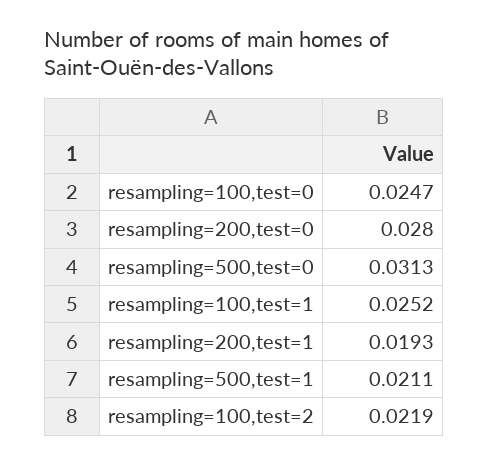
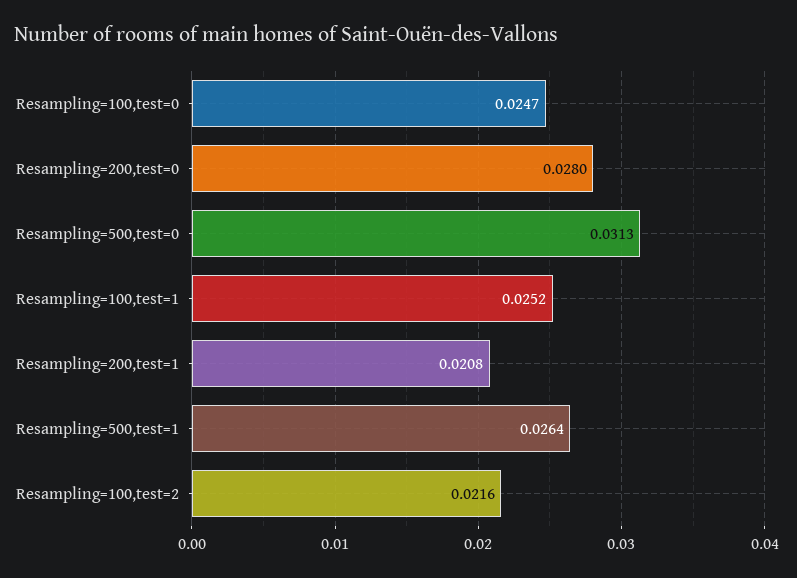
  {
    "resampling=100,test=0": 0.0247,
    "resampling=200,test=0": 0.028,
    "resampling=500,test=0": 0.0313,
    "resampling=100,test=1": 0.0252,
-   "resampling=200,test=1": 0.0193,
+   "resampling=200,test=1": 0.0208,
-   "resampling=500,test=1": 0.0211,
+   "resampling=500,test=1": 0.0264,
-   "resampling=100,test=2": 0.0219
+   "resampling=100,test=2": 0.0216
  }

